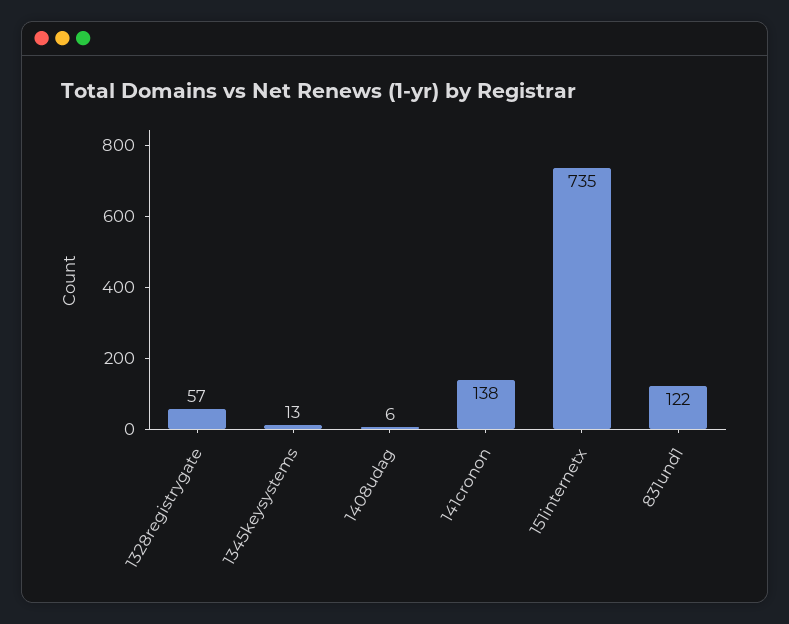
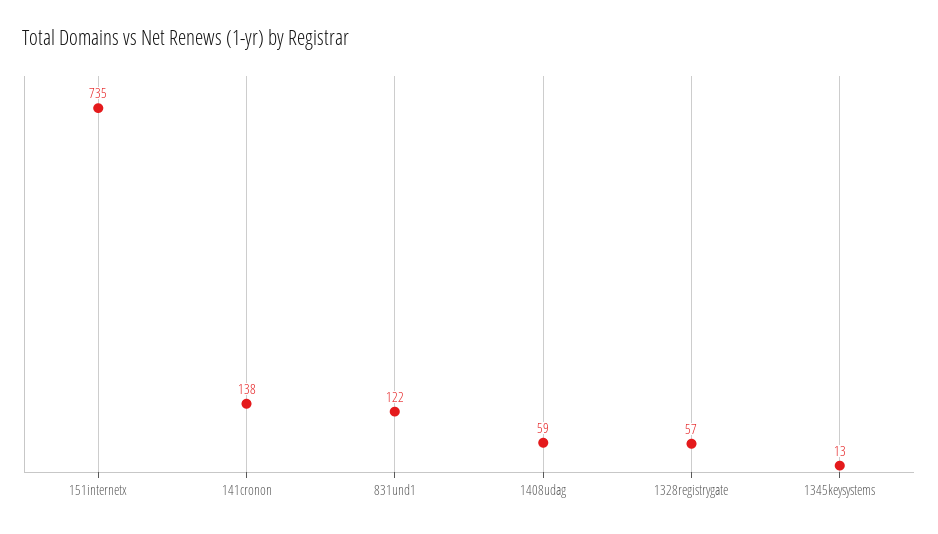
  {
    "1328registrygate": 57,
    "1345keysystems": 13,
-   "1408udag": 6,
+   "1408udag": 59,
    "141cronon": 138,
    "151internetx": 735,
    "831und1": 122
  }

